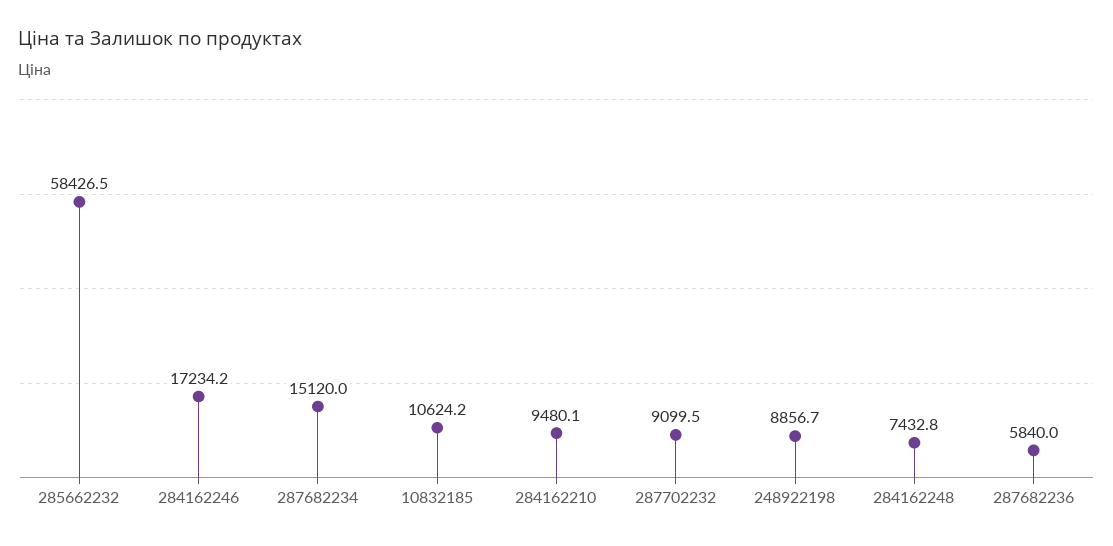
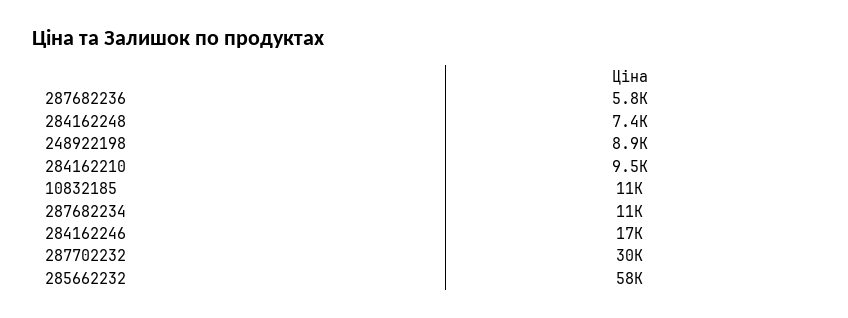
  {
    "285662232": 58426.5,
    "284162246": 17234.2,
-   "287682234": 15120,
+   "287682234": 11000,
    "10832185": 10624.2,
    "284162210": 9480.1,
-   "287702232": 9099.5,
+   "287702232": 30000,
    "248922198": 8856.7,
    "284162248": 7432.8,
    "287682236": 5840
  }

